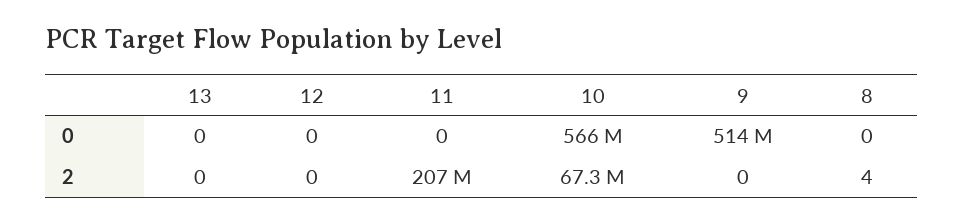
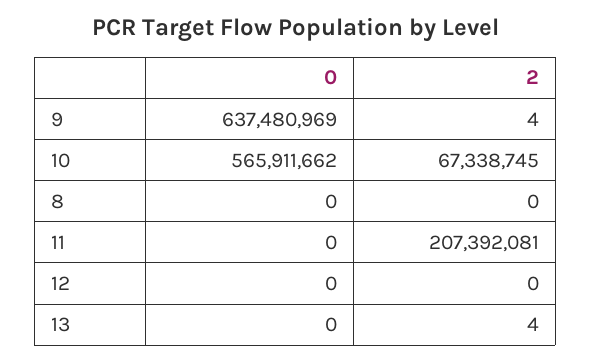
  {
    "13": {
      "0": 0,
-     "2": 0
+     "2": 4
    },
    "12": {
      "0": 0,
      "2": 0
    },
    "11": {
      "0": 0,
      "2": 207392081
    },
    "10": {
      "0": 565911662,
      "2": 67338745
    },
    "9": {
-     "0": 514000000,
+     "0": 637480969,
-     "2": 0
+     "2": 4
    },
    "8": {
      "0": 0,
-     "2": 4
+     "2": 0
    }
  }

